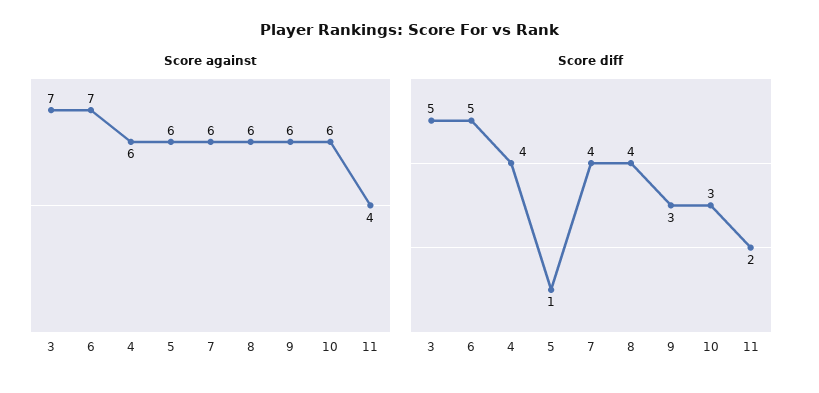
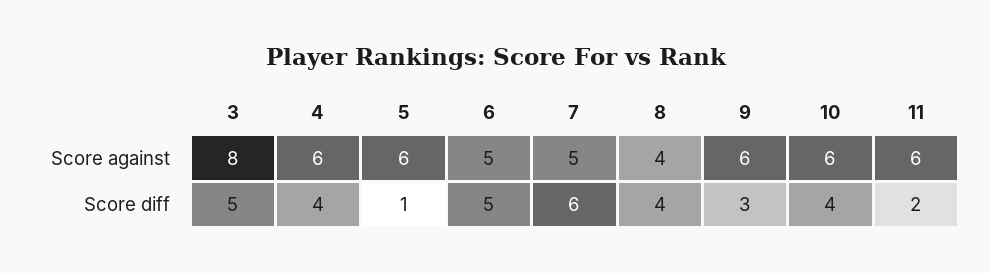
  {
    "Score against": {
-     "3": 7,
+     "3": 8,
-     "6": 7,
+     "6": 5,
      "4": 6,
      "5": 6,
-     "7": 6,
+     "7": 5,
-     "8": 6,
+     "8": 4,
      "9": 6,
      "10": 6,
-     "11": 4
+     "11": 6
    },
    "Score diff": {
      "3": 5,
      "6": 5,
      "4": 4,
      "5": 1,
-     "7": 4,
+     "7": 6,
      "8": 4,
      "9": 3,
-     "10": 3,
+     "10": 4,
      "11": 2
    }
  }

